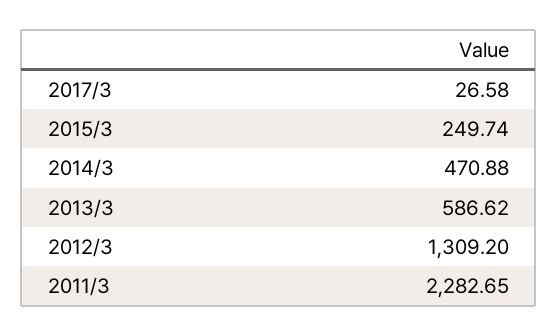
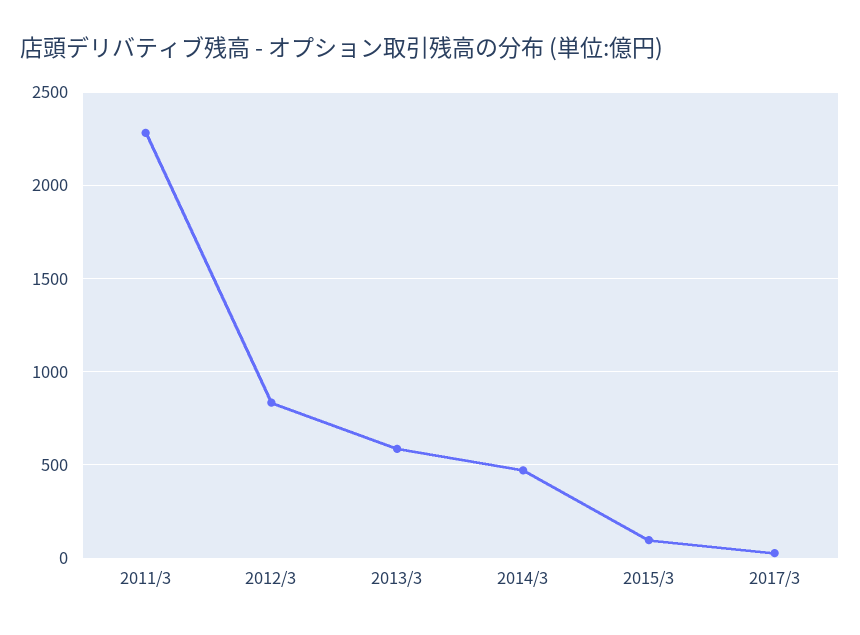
  {
    "2017/3": 26.58,
-   "2015/3": 249.74,
+   "2015/3": 100,
    "2014/3": 470.88,
    "2013/3": 586.62,
-   "2012/3": 1309.2,
+   "2012/3": 850,
    "2011/3": 2282.65
  }

